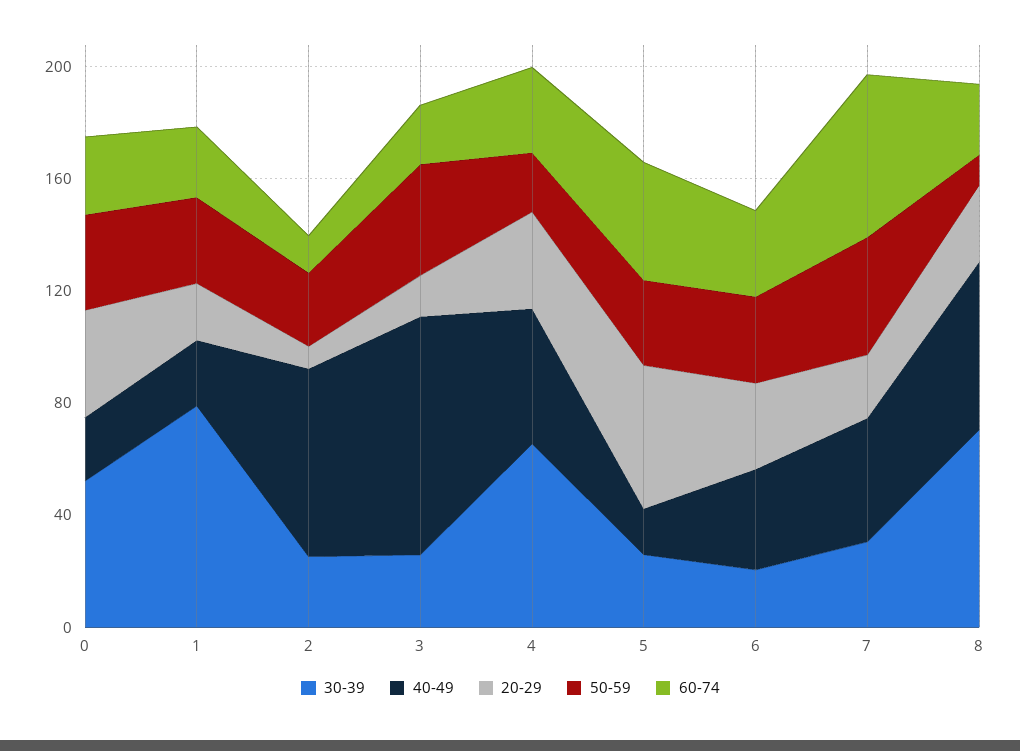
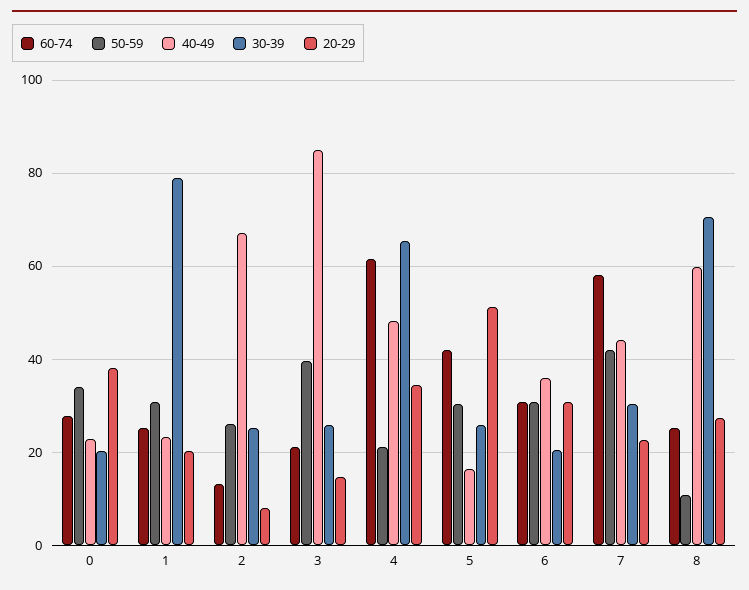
  {
    "30-39": {
-     "0": 50,
+     "0": 20,
      "1": 80,
      "2": 26,
      "3": 26,
      "4": 66,
      "5": 26,
      "6": 20,
      "7": 30,
      "8": 70
    },
    "40-49": {
      "0": 22,
      "1": 24,
      "2": 68,
      "3": 84,
      "4": 48,
      "5": 16,
      "6": 36,
      "7": 44,
      "8": 60
    },
    "20-29": {
      "0": 38,
      "1": 20,
      "2": 8,
      "3": 14,
      "4": 34,
      "5": 52,
      "6": 30,
      "7": 22,
      "8": 28
    },
    "50-59": {
      "0": 34,
      "1": 30,
      "2": 26,
      "3": 40,
      "4": 22,
      "5": 30,
      "6": 30,
      "7": 42,
      "8": 10
    },
    "60-74": {
      "0": 28,
      "1": 26,
      "2": 14,
      "3": 22,
-     "4": 30,
+     "4": 62,
      "5": 42,
      "6": 30,
      "7": 58,
      "8": 26
    }
  }

